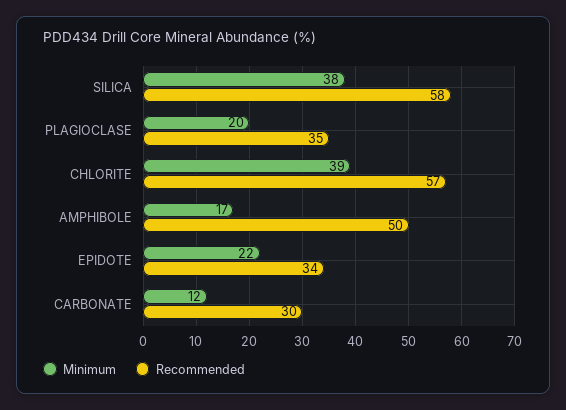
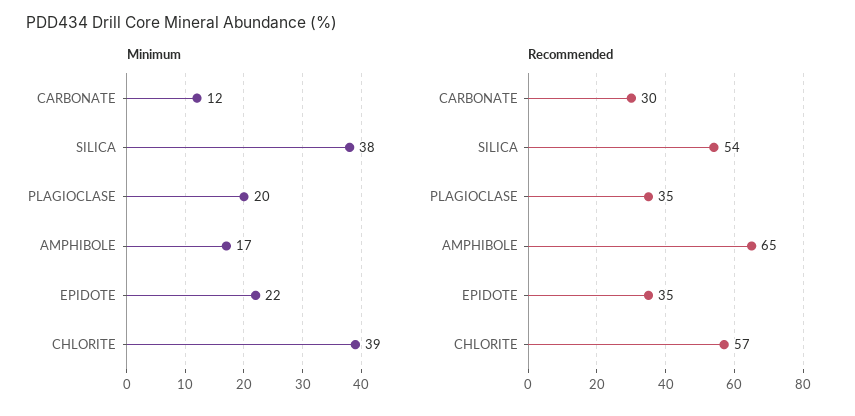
  {
    "Minimum": {
      "SILICA": 38,
      "PLAGIOCLASE": 20,
      "CHLORITE": 39,
      "AMPHIBOLE": 17,
      "EPIDOTE": 22,
      "CARBONATE": 12
    },
    "Recommended": {
-     "SILICA": 58,
+     "SILICA": 54,
      "PLAGIOCLASE": 35,
      "CHLORITE": 57,
-     "AMPHIBOLE": 50,
+     "AMPHIBOLE": 65,
-     "EPIDOTE": 34,
+     "EPIDOTE": 35,
      "CARBONATE": 30
    }
  }

